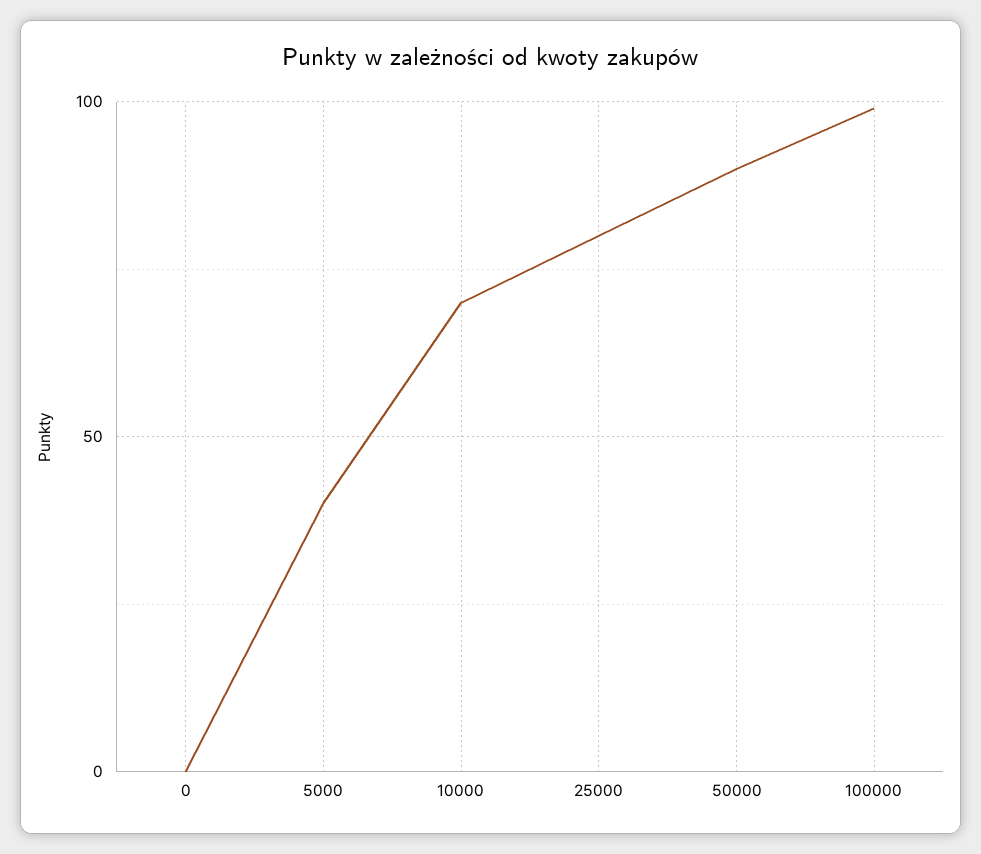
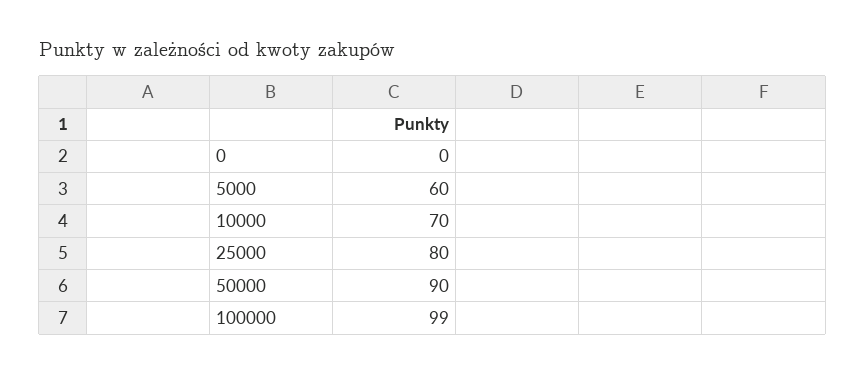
  {
    "0": 0,
-   "5000": 40,
+   "5000": 60,
    "10000": 70,
    "25000": 80,
    "50000": 90,
    "100000": 99
  }

